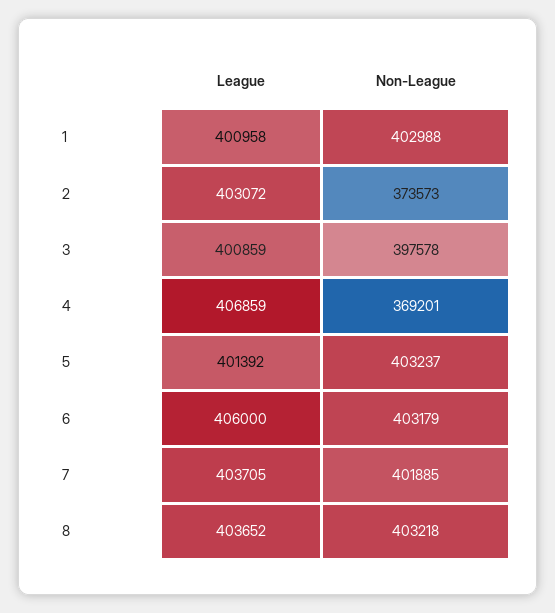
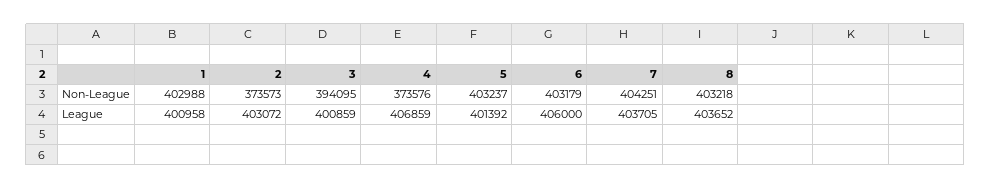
  {
    "League": {
      "1": 400958,
      "2": 403072,
      "3": 400859,
      "4": 406859,
      "5": 401392,
      "6": 406000,
      "7": 403705,
      "8": 403652
    },
    "Non-League": {
      "1": 402988,
      "2": 373573,
-     "3": 397578,
+     "3": 394095,
-     "4": 369201,
+     "4": 373576,
      "5": 403237,
      "6": 403179,
-     "7": 401885,
+     "7": 404251,
      "8": 403218
    }
  }

